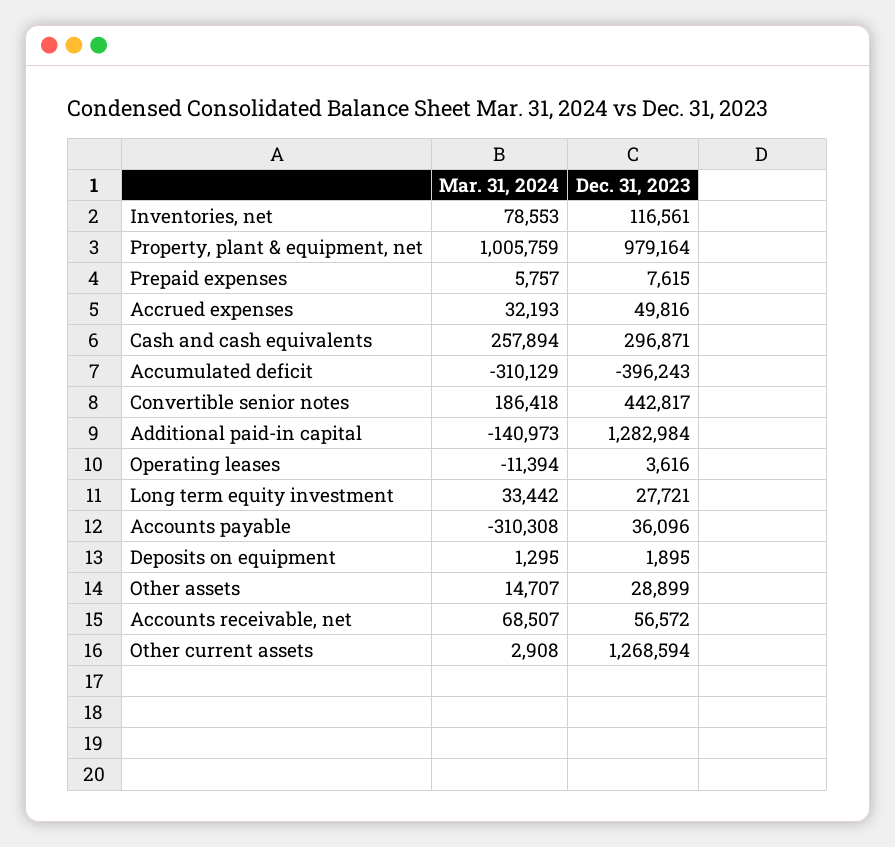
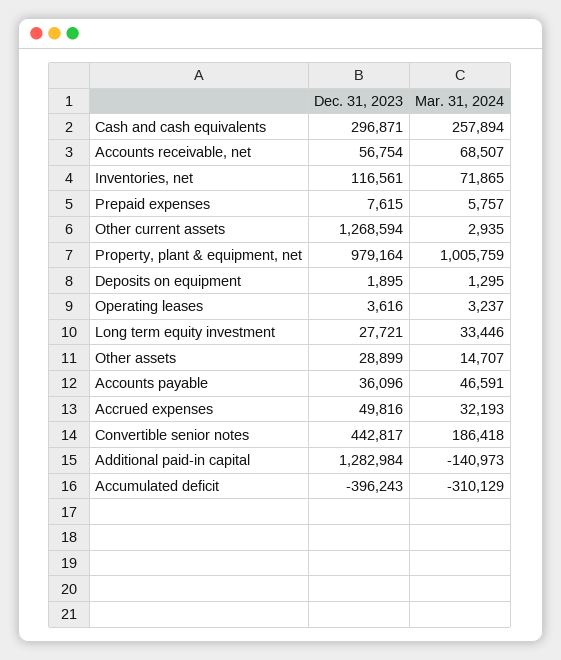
  {
    "Mar. 31, 2024": {
-     "Inventories, net": 78553,
+     "Inventories, net": 71865,
      "Property, plant & equipment, net": 1005759,
      "Prepaid expenses": 5757,
      "Accrued expenses": 32193,
      "Cash and cash equivalents": 257894,
      "Accumulated deficit": -310129,
      "Convertible senior notes": 186418,
      "Additional paid-in capital": -140973,
-     "Operating leases": -11394,
+     "Operating leases": 3237,
-     "Long term equity investment": 33442,
+     "Long term equity investment": 33446,
-     "Accounts payable": -310308,
+     "Accounts payable": 46591,
      "Deposits on equipment": 1295,
      "Other assets": 14707,
      "Accounts receivable, net": 68507,
-     "Other current assets": 2908
+     "Other current assets": 2935
    },
    "Dec. 31, 2023": {
      "Inventories, net": 116561,
      "Property, plant & equipment, net": 979164,
      "Prepaid expenses": 7615,
      "Accrued expenses": 49816,
      "Cash and cash equivalents": 296871,
      "Accumulated deficit": -396243,
      "Convertible senior notes": 442817,
      "Additional paid-in capital": 1282984,
      "Operating leases": 3616,
      "Long term equity investment": 27721,
      "Accounts payable": 36096,
      "Deposits on equipment": 1895,
      "Other assets": 28899,
-     "Accounts receivable, net": 56572,
+     "Accounts receivable, net": 56754,
      "Other current assets": 1268594
    }
  }

